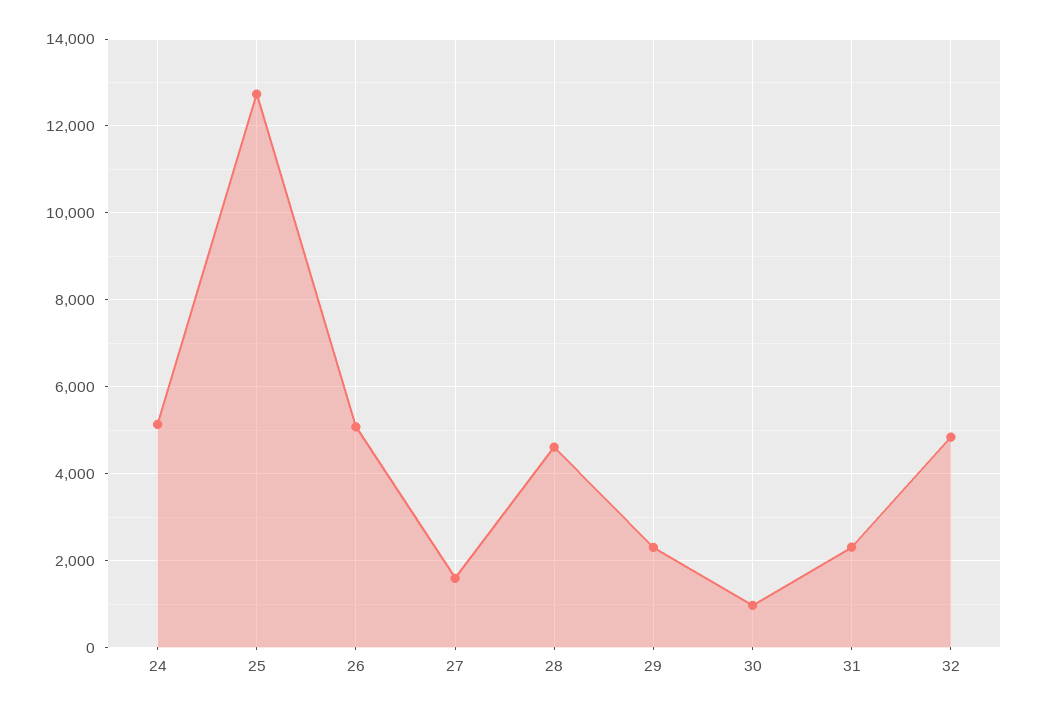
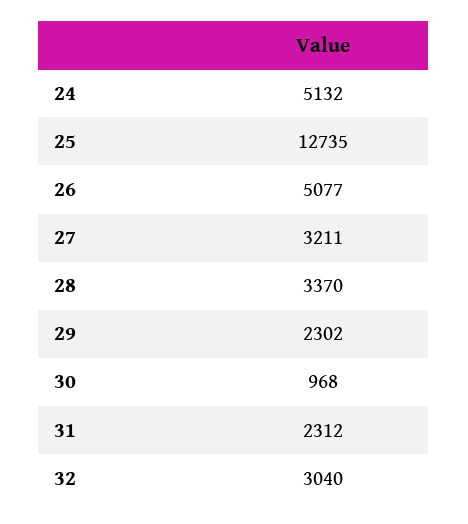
  {
    "24": 5132,
    "25": 12735,
    "26": 5077,
-   "27": 1600,
+   "27": 3211,
-   "28": 4600,
+   "28": 3370,
    "29": 2302,
    "30": 968,
    "31": 2312,
-   "32": 4800
+   "32": 3040
  }

